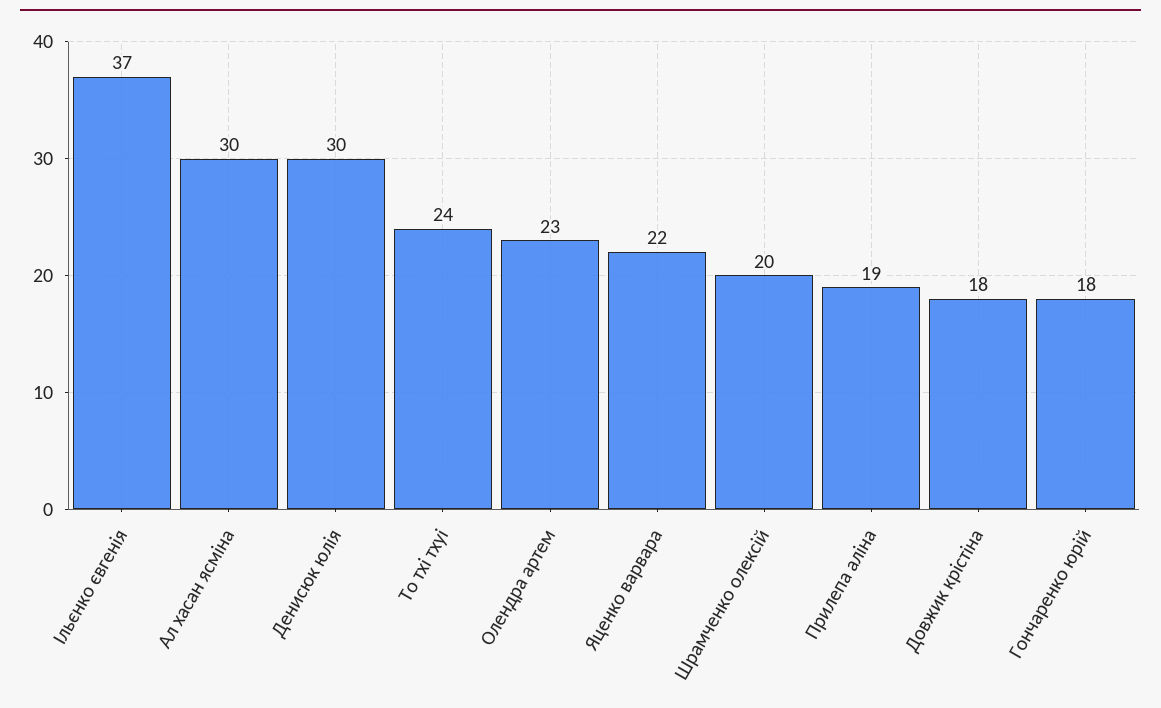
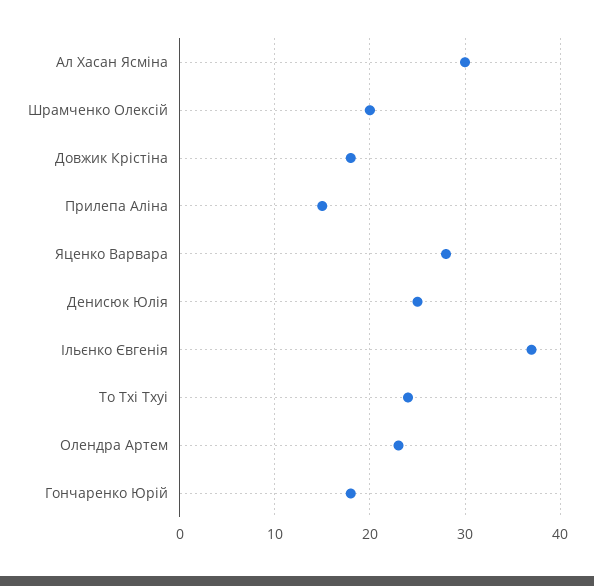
  {
    "Ільєнко євгенія": 37,
    "Ал хасан ясміна": 30,
-   "Денисюк юлія": 30,
+   "Денисюк юлія": 25,
    "То тхі тхуі": 24,
    "Олендра артем": 23,
-   "Яценко варвара": 22,
+   "Яценко варвара": 28,
    "Шрамченко олексій": 20,
-   "Прилепа аліна": 19,
+   "Прилепа аліна": 15,
    "Довжик крістіна": 18,
    "Гончаренко юрій": 18
  }

